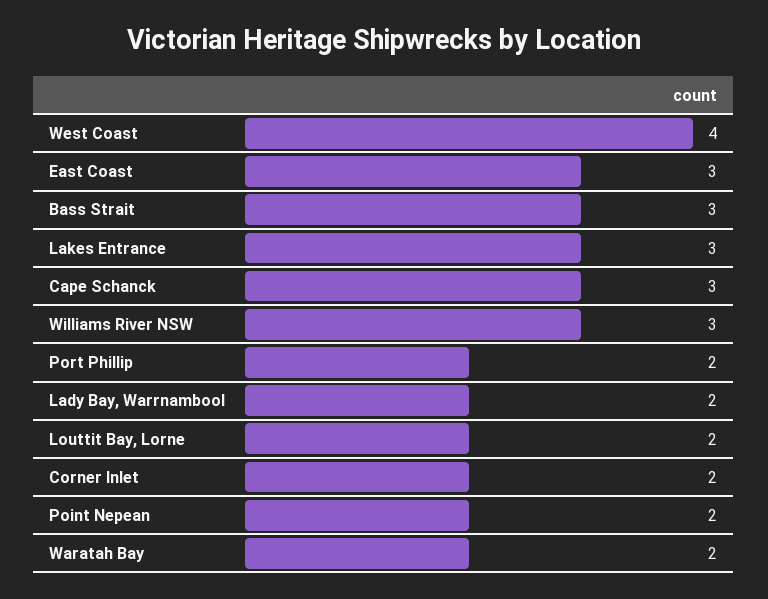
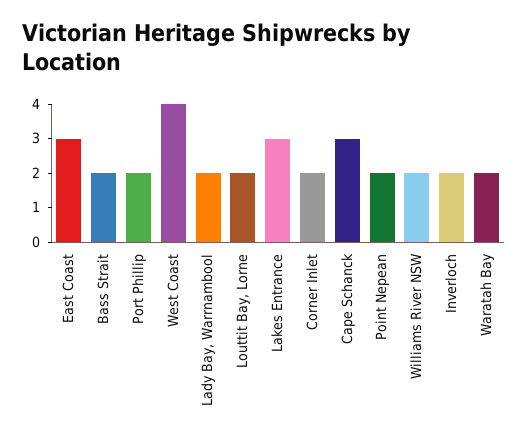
  {
    "West Coast": 4,
    "East Coast": 3,
-   "Bass Strait": 3,
+   "Bass Strait": 2,
    "Lakes Entrance": 3,
    "Cape Schanck": 3,
-   "Williams River NSW": 3,
+   "Williams River NSW": 2,
    "Port Phillip": 2,
    "Lady Bay, Warrnambool": 2,
    "Louttit Bay, Lorne": 2,
    "Corner Inlet": 2,
    "Point Nepean": 2,
-   "Waratah Bay": 2
+   "Waratah Bay": 2,
+   "Inverloch": 2
  }

